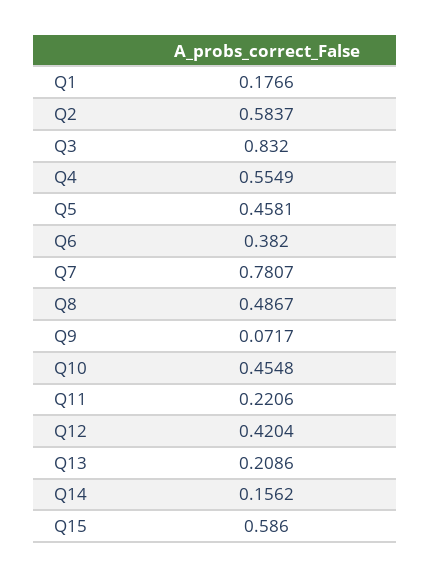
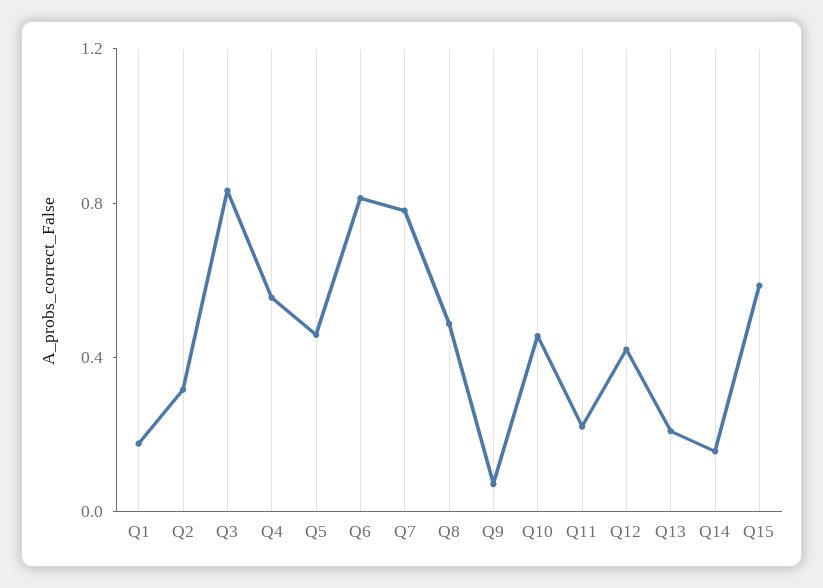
  {
    "Q1": 0.1766,
-   "Q2": 0.5837,
+   "Q2": 0.3,
    "Q3": 0.832,
    "Q4": 0.5549,
    "Q5": 0.4581,
-   "Q6": 0.382,
+   "Q6": 0.8,
    "Q7": 0.7807,
    "Q8": 0.4867,
    "Q9": 0.0717,
    "Q10": 0.4548,
    "Q11": 0.2206,
    "Q12": 0.4204,
    "Q13": 0.2086,
    "Q14": 0.1562,
    "Q15": 0.586
  }

